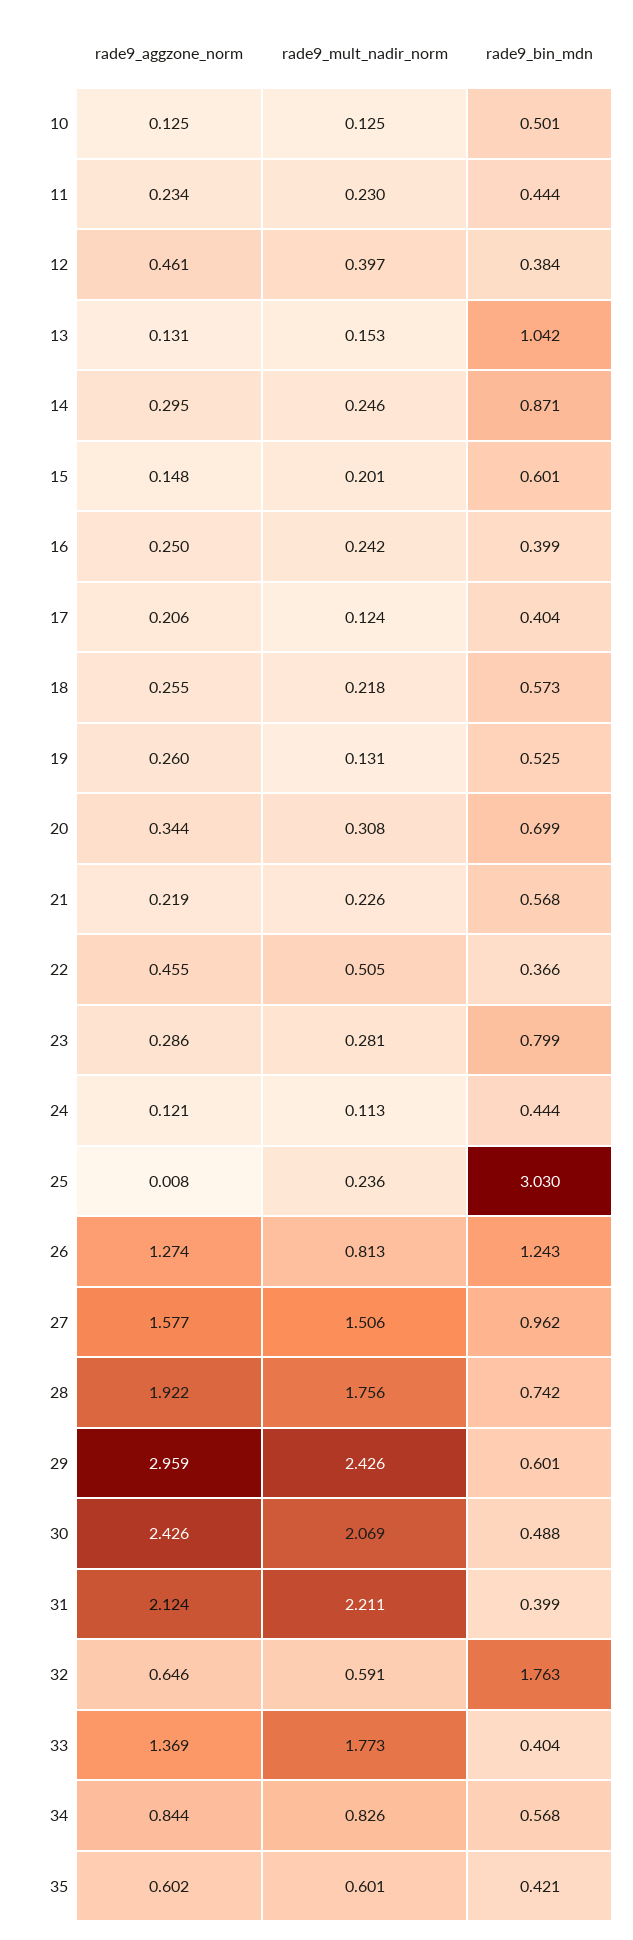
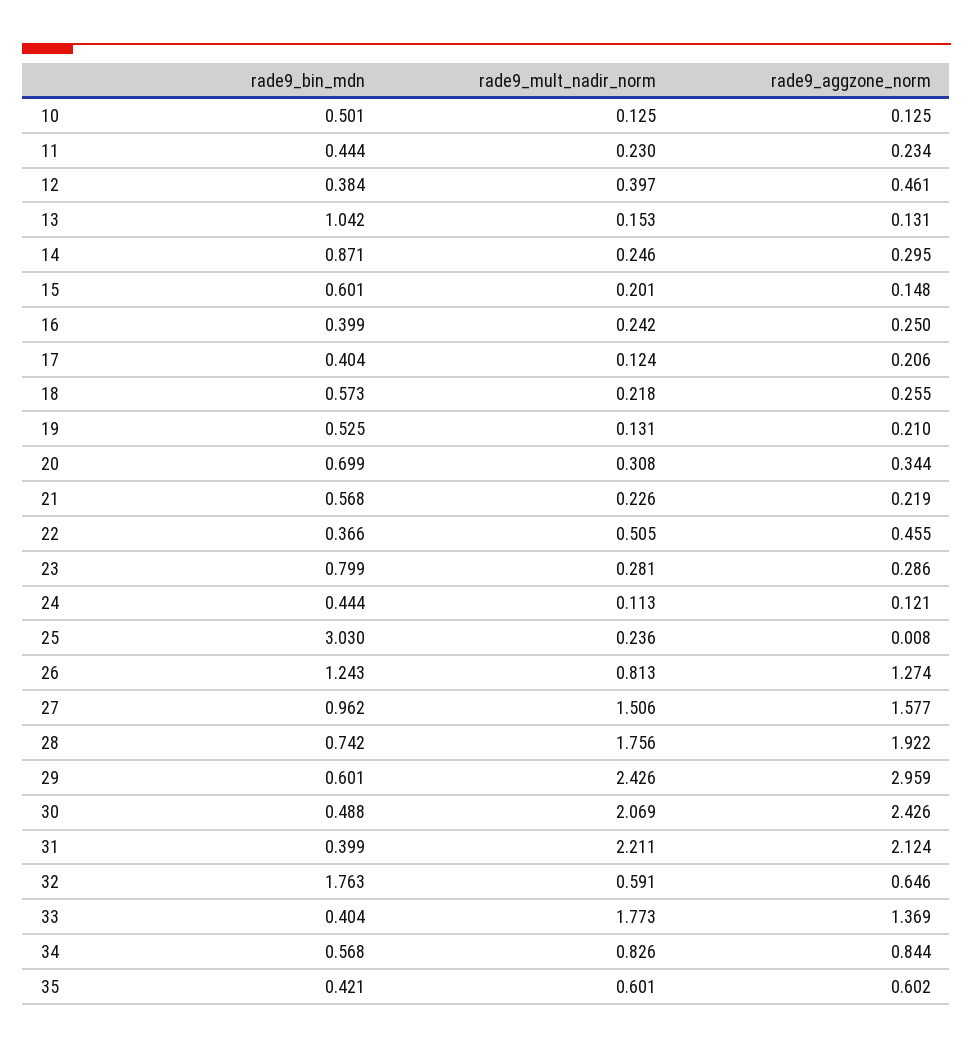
  {
    "rade9_aggzone_norm": {
      "10": 0.125,
      "11": 0.234,
      "12": 0.461,
      "13": 0.131,
      "14": 0.295,
      "15": 0.148,
      "16": 0.25,
      "17": 0.206,
      "18": 0.255,
-     "19": 0.26,
+     "19": 0.21,
      "20": 0.344,
      "21": 0.219,
      "22": 0.455,
      "23": 0.286,
      "24": 0.121,
      "25": 0.008,
      "26": 1.274,
      "27": 1.577,
      "28": 1.922,
      "29": 2.959,
      "30": 2.426,
      "31": 2.124,
      "32": 0.646,
      "33": 1.369,
      "34": 0.844,
      "35": 0.602
    },
    "rade9_mult_nadir_norm": {
      "10": 0.125,
      "11": 0.23,
      "12": 0.397,
      "13": 0.153,
      "14": 0.246,
      "15": 0.201,
      "16": 0.242,
      "17": 0.124,
      "18": 0.218,
      "19": 0.131,
      "20": 0.308,
      "21": 0.226,
      "22": 0.505,
      "23": 0.281,
      "24": 0.113,
      "25": 0.236,
      "26": 0.813,
      "27": 1.506,
      "28": 1.756,
      "29": 2.426,
      "30": 2.069,
      "31": 2.211,
      "32": 0.591,
      "33": 1.773,
      "34": 0.826,
      "35": 0.601
    },
    "rade9_bin_mdn": {
      "10": 0.501,
      "11": 0.444,
      "12": 0.384,
      "13": 1.042,
      "14": 0.871,
      "15": 0.601,
      "16": 0.399,
      "17": 0.404,
      "18": 0.573,
      "19": 0.525,
      "20": 0.699,
      "21": 0.568,
      "22": 0.366,
      "23": 0.799,
      "24": 0.444,
      "25": 3.03,
      "26": 1.243,
      "27": 0.962,
      "28": 0.742,
      "29": 0.601,
      "30": 0.488,
      "31": 0.399,
      "32": 1.763,
      "33": 0.404,
      "34": 0.568,
      "35": 0.421
    }
  }

